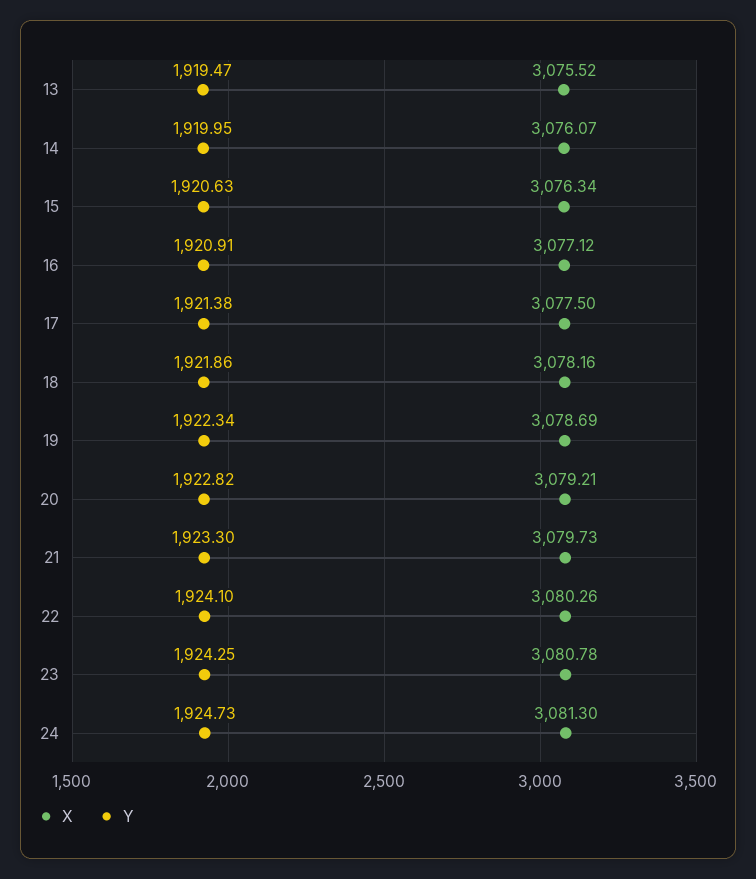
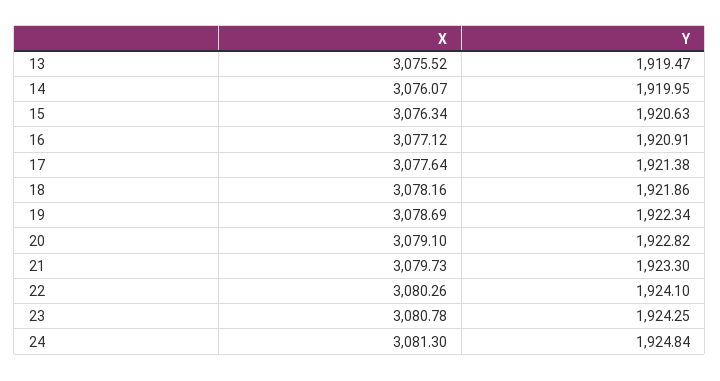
  {
    "X": {
      "13": 3075.52,
      "14": 3076.07,
      "15": 3076.34,
      "16": 3077.12,
-     "17": 3077.5,
+     "17": 3077.64,
      "18": 3078.16,
      "19": 3078.69,
-     "20": 3079.21,
+     "20": 3079.1,
      "21": 3079.73,
      "22": 3080.26,
      "23": 3080.78,
      "24": 3081.3
    },
    "Y": {
      "13": 1919.47,
      "14": 1919.95,
      "15": 1920.63,
      "16": 1920.91,
      "17": 1921.38,
      "18": 1921.86,
      "19": 1922.34,
      "20": 1922.82,
      "21": 1923.3,
      "22": 1924.1,
      "23": 1924.25,
-     "24": 1924.73
+     "24": 1924.84
    }
  }

